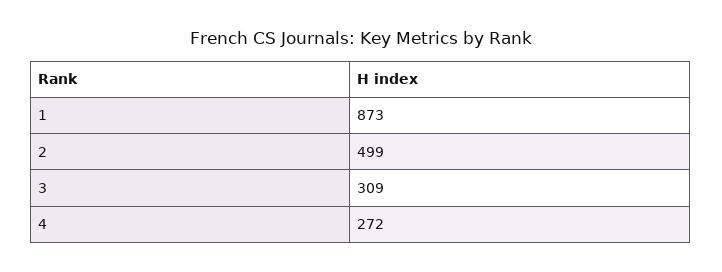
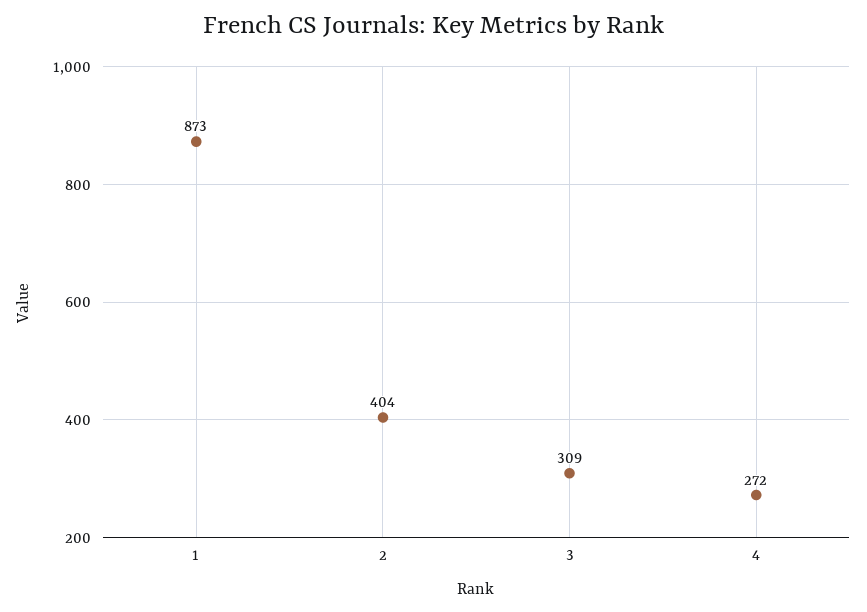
  {
    "1": 873,
-   "2": 499,
+   "2": 404,
    "3": 309,
    "4": 272
  }

